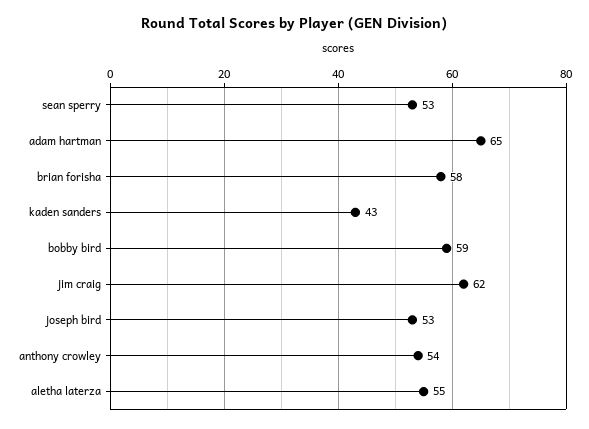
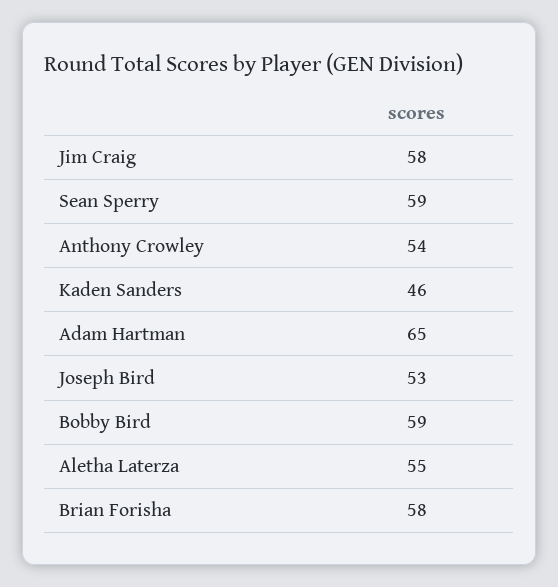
  {
-   "sean sperry": 53,
+   "sean sperry": 59,
    "adam hartman": 65,
    "brian forisha": 58,
-   "kaden sanders": 43,
+   "kaden sanders": 46,
    "bobby bird": 59,
-   "jim craig": 62,
+   "jim craig": 58,
    "joseph bird": 53,
    "anthony crowley": 54,
    "aletha laterza": 55
  }

